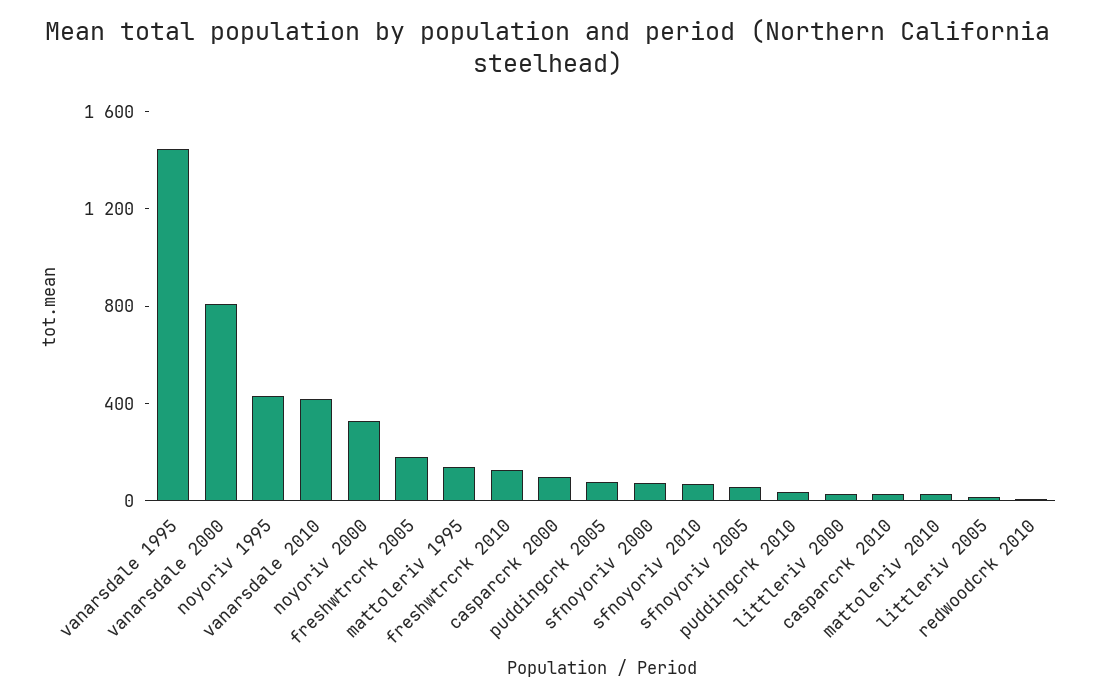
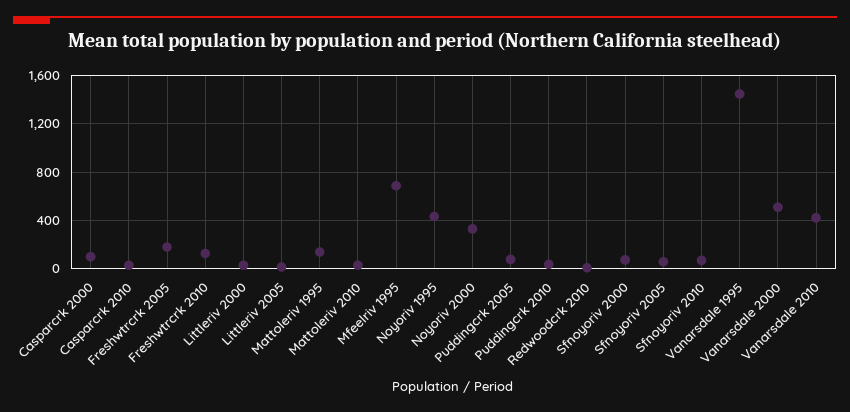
  {
    "vanarsdale 1995": 1450,
-   "vanarsdale 2000": 800,
+   "vanarsdale 2000": 500,
    "noyoriv 1995": 450,
    "vanarsdale 2010": 400,
    "noyoriv 2000": 350,
    "freshwtrcrk 2005": 200,
    "mattoleriv 1995": 150,
    "freshwtrcrk 2010": 150,
    "casparcrk 2000": 100,
    "puddingcrk 2005": 100,
    "sfnoyoriv 2000": 50,
    "sfnoyoriv 2010": 50,
    "sfnoyoriv 2005": 50,
    "puddingcrk 2010": 50,
    "littleriv 2000": 50,
    "casparcrk 2010": 50,
    "mattoleriv 2010": 50,
    "littleriv 2005": 0,
-   "redwoodcrk 2010": 0
+   "redwoodcrk 2010": 0,
+   "Mfeelriv 1995": 700
  }

